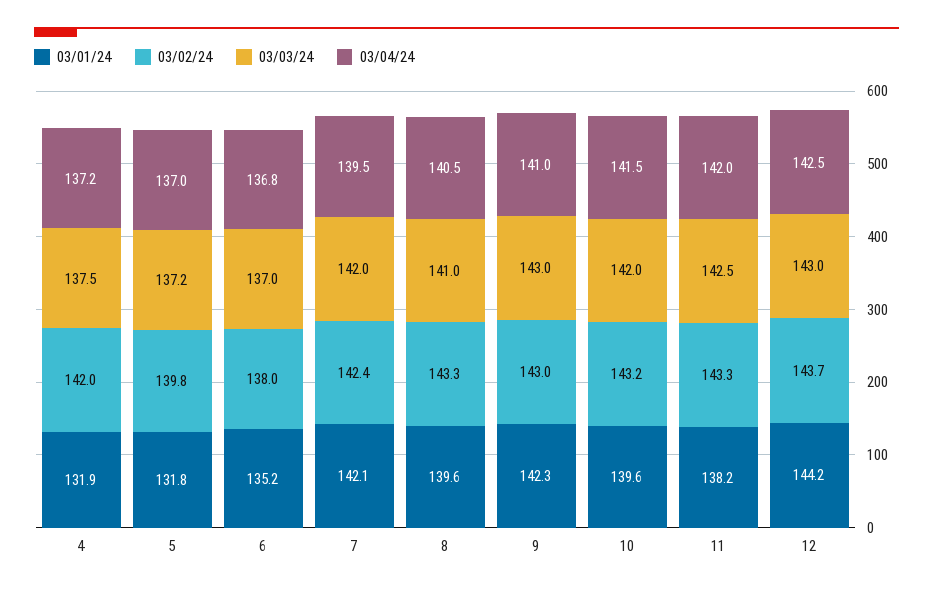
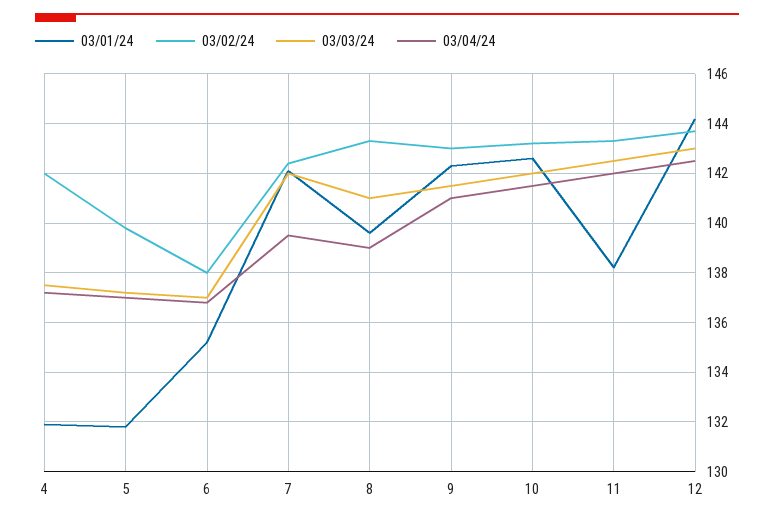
  {
    "03/01/24": {
      "4": 131.9,
      "5": 131.8,
      "6": 135.2,
      "7": 142.1,
      "8": 139.6,
      "9": 142.3,
-     "10": 139.6,
+     "10": 142.5,
      "11": 138.2,
      "12": 144.2
    },
    "03/02/24": {
      "4": 142,
      "5": 139.8,
      "6": 138,
      "7": 142.4,
      "8": 143.3,
      "9": 143,
      "10": 143.2,
      "11": 143.3,
      "12": 143.7
    },
    "03/03/24": {
      "4": 137.5,
      "5": 137.2,
      "6": 137,
      "7": 142,
      "8": 141,
-     "9": 143,
+     "9": 141.5,
      "10": 142,
      "11": 142.5,
      "12": 143
    },
    "03/04/24": {
      "4": 137.2,
      "5": 137,
      "6": 136.8,
      "7": 139.5,
-     "8": 140.5,
+     "8": 139,
      "9": 141,
      "10": 141.5,
      "11": 142,
      "12": 142.5
    }
  }

